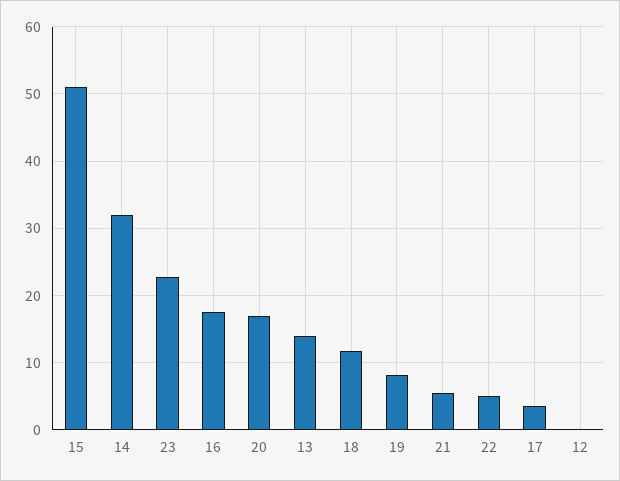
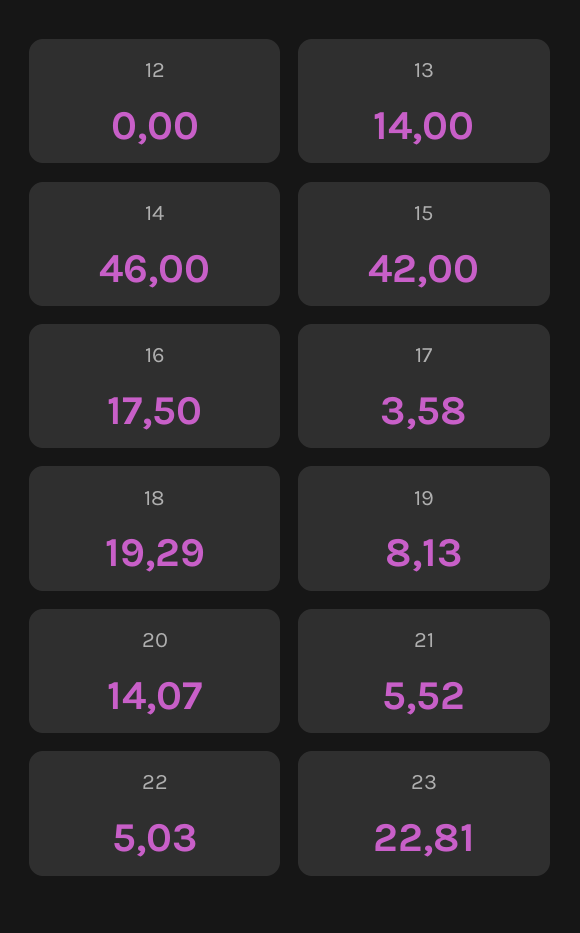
  {
-   "15": 51,
+   "15": 42,
-   "14": 32,
+   "14": 46,
    "23": 22.81,
    "16": 17.5,
-   "20": 17,
+   "20": 14.07,
    "13": 14,
-   "18": 12,
+   "18": 19.29,
    "19": 8.13,
    "21": 5.52,
    "22": 5.03,
    "17": 3.58,
    "12": 0
  }

